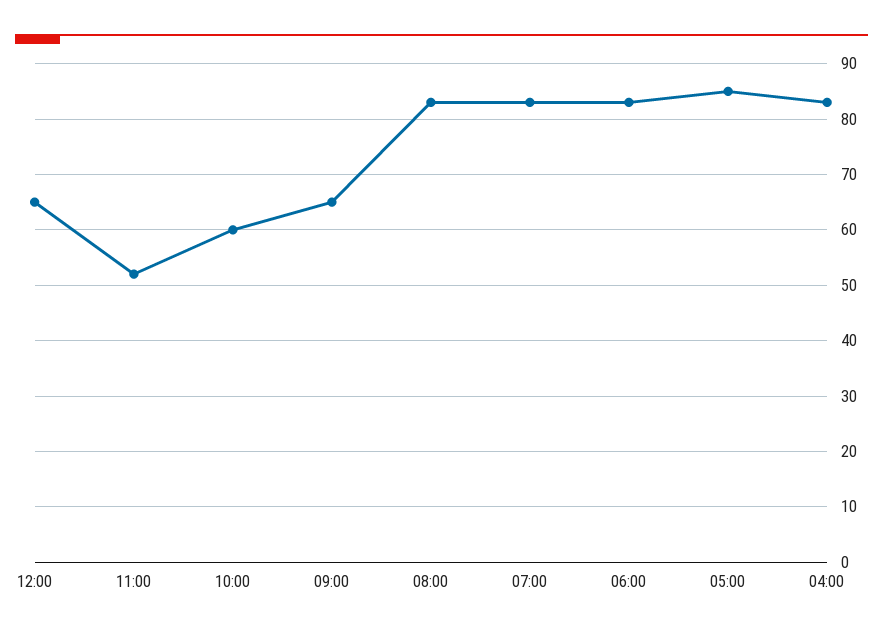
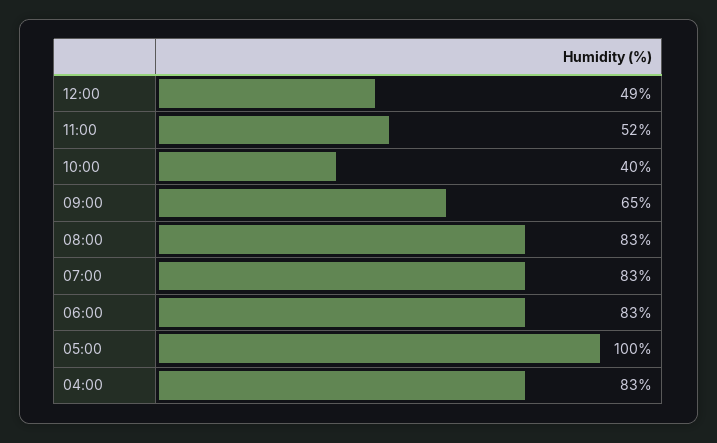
  {
-   "12:00": 65,
+   "12:00": 49,
    "11:00": 52,
-   "10:00": 60,
+   "10:00": 40,
    "09:00": 65,
    "08:00": 83,
    "07:00": 83,
    "06:00": 83,
-   "05:00": 85,
+   "05:00": 100,
    "04:00": 83
  }

